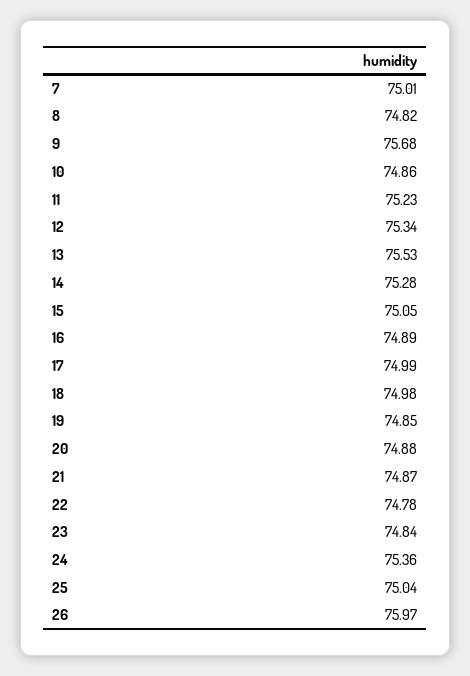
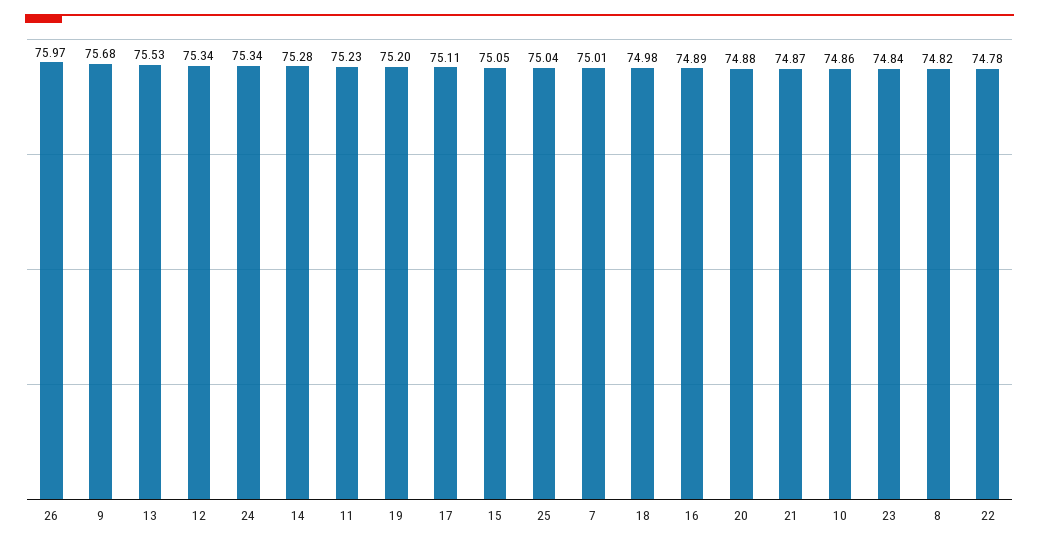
  {
    "7": 75.01,
    "8": 74.82,
    "9": 75.68,
    "10": 74.86,
    "11": 75.23,
    "12": 75.34,
    "13": 75.53,
    "14": 75.28,
    "15": 75.05,
    "16": 74.89,
-   "17": 74.99,
+   "17": 75.11,
    "18": 74.98,
-   "19": 74.85,
+   "19": 75.2,
    "20": 74.88,
    "21": 74.87,
    "22": 74.78,
    "23": 74.84,
-   "24": 75.36,
+   "24": 75.34,
    "25": 75.04,
    "26": 75.97
  }

